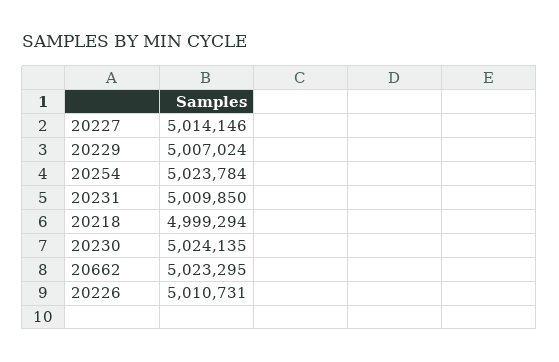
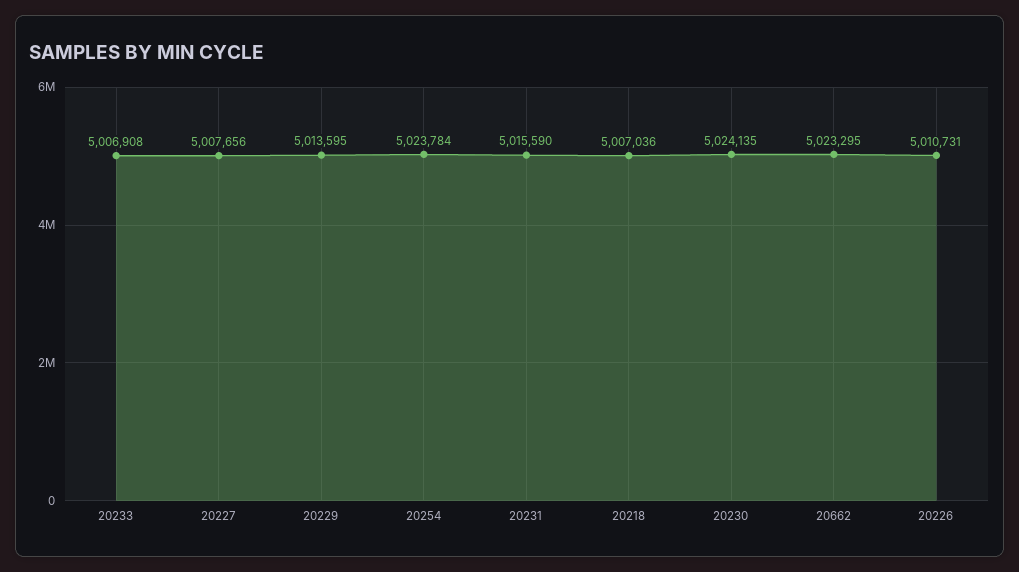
  {
-   "20227": 5014146,
+   "20227": 5007656,
-   "20229": 5007024,
+   "20229": 5013595,
    "20254": 5023784,
-   "20231": 5009850,
+   "20231": 5015590,
-   "20218": 4999294,
+   "20218": 5007036,
    "20230": 5024135,
    "20662": 5023295,
-   "20226": 5010731
+   "20226": 5010731,
+   "20233": 5006908
  }

